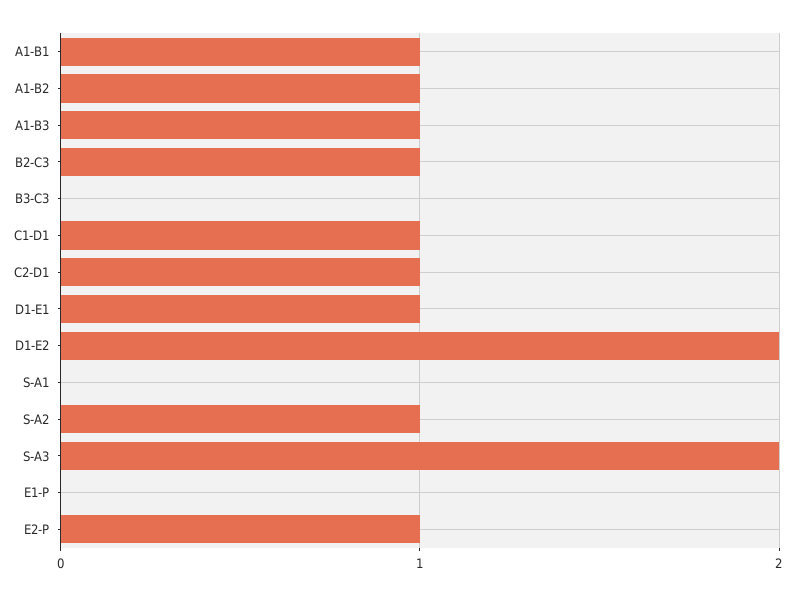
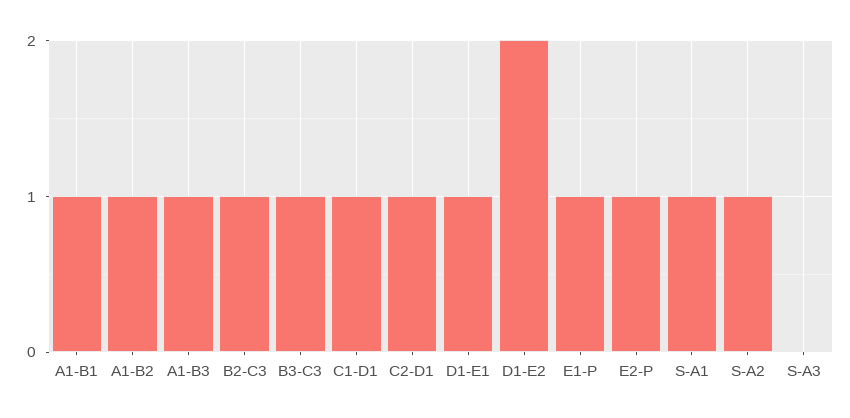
  {
    "A1-B1": 1,
    "A1-B2": 1,
    "A1-B3": 1,
    "B2-C3": 1,
-   "B3-C3": 0,
+   "B3-C3": 1,
    "C1-D1": 1,
    "C2-D1": 1,
    "D1-E1": 1,
    "D1-E2": 2,
-   "S-A1": 0,
+   "S-A1": 1,
    "S-A2": 1,
-   "S-A3": 2,
+   "S-A3": 0,
-   "E1-P": 0,
+   "E1-P": 1,
    "E2-P": 1
  }

